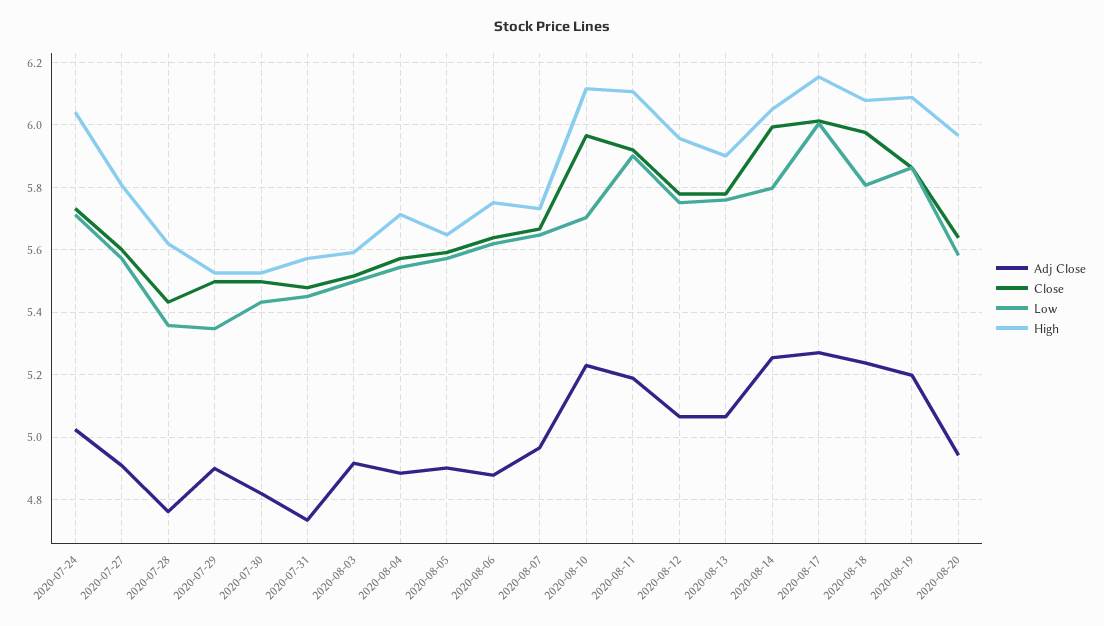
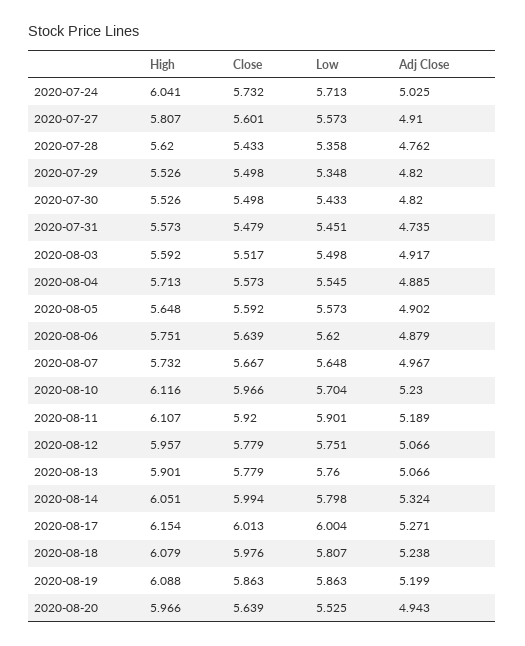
  {
    "Adj Close": {
      "2020-07-24": 5.025,
      "2020-07-27": 4.91,
      "2020-07-28": 4.762,
-     "2020-07-29": 4.9,
+     "2020-07-29": 4.82,
      "2020-07-30": 4.82,
      "2020-07-31": 4.735,
      "2020-08-03": 4.917,
      "2020-08-04": 4.885,
      "2020-08-05": 4.902,
      "2020-08-06": 4.879,
      "2020-08-07": 4.967,
      "2020-08-10": 5.23,
      "2020-08-11": 5.189,
      "2020-08-12": 5.066,
      "2020-08-13": 5.066,
-     "2020-08-14": 5.26,
+     "2020-08-14": 5.324,
      "2020-08-17": 5.271,
      "2020-08-18": 5.238,
      "2020-08-19": 5.199,
      "2020-08-20": 4.943
    },
    "Close": {
      "2020-07-24": 5.732,
      "2020-07-27": 5.601,
      "2020-07-28": 5.433,
      "2020-07-29": 5.498,
      "2020-07-30": 5.498,
      "2020-07-31": 5.479,
      "2020-08-03": 5.517,
      "2020-08-04": 5.573,
      "2020-08-05": 5.592,
      "2020-08-06": 5.639,
      "2020-08-07": 5.667,
      "2020-08-10": 5.966,
      "2020-08-11": 5.92,
      "2020-08-12": 5.779,
      "2020-08-13": 5.779,
      "2020-08-14": 5.994,
      "2020-08-17": 6.013,
      "2020-08-18": 5.976,
      "2020-08-19": 5.863,
      "2020-08-20": 5.639
    },
    "Low": {
      "2020-07-24": 5.713,
      "2020-07-27": 5.573,
      "2020-07-28": 5.358,
      "2020-07-29": 5.348,
      "2020-07-30": 5.433,
      "2020-07-31": 5.451,
      "2020-08-03": 5.498,
      "2020-08-04": 5.545,
      "2020-08-05": 5.573,
      "2020-08-06": 5.62,
      "2020-08-07": 5.648,
      "2020-08-10": 5.704,
      "2020-08-11": 5.901,
      "2020-08-12": 5.751,
      "2020-08-13": 5.76,
      "2020-08-14": 5.798,
      "2020-08-17": 6.004,
      "2020-08-18": 5.807,
      "2020-08-19": 5.863,
-     "2020-08-20": 5.58
+     "2020-08-20": 5.525
    },
    "High": {
      "2020-07-24": 6.041,
      "2020-07-27": 5.807,
      "2020-07-28": 5.62,
      "2020-07-29": 5.526,
      "2020-07-30": 5.526,
      "2020-07-31": 5.573,
      "2020-08-03": 5.592,
      "2020-08-04": 5.713,
      "2020-08-05": 5.648,
      "2020-08-06": 5.751,
      "2020-08-07": 5.732,
      "2020-08-10": 6.116,
      "2020-08-11": 6.107,
      "2020-08-12": 5.957,
      "2020-08-13": 5.901,
      "2020-08-14": 6.051,
      "2020-08-17": 6.154,
      "2020-08-18": 6.079,
      "2020-08-19": 6.088,
      "2020-08-20": 5.966
    }
  }

